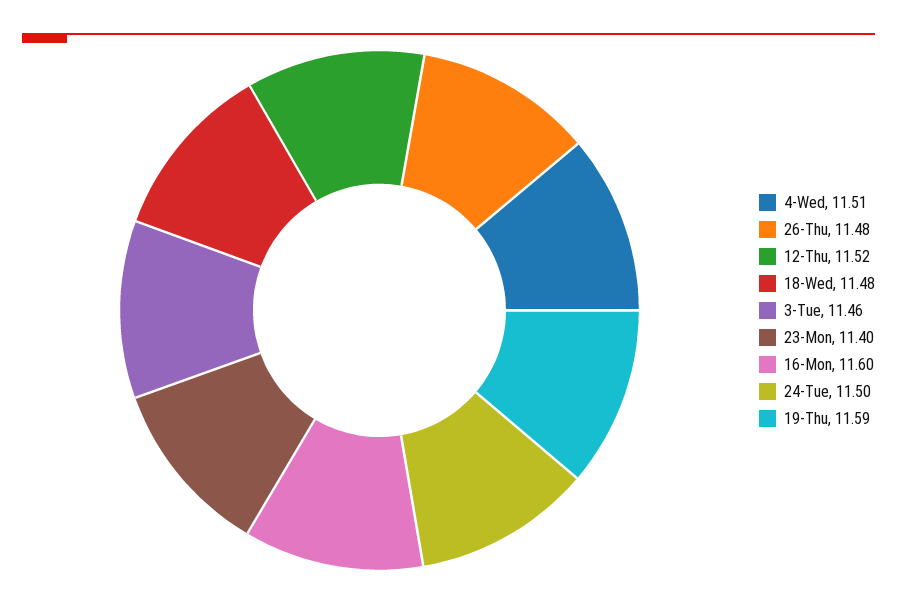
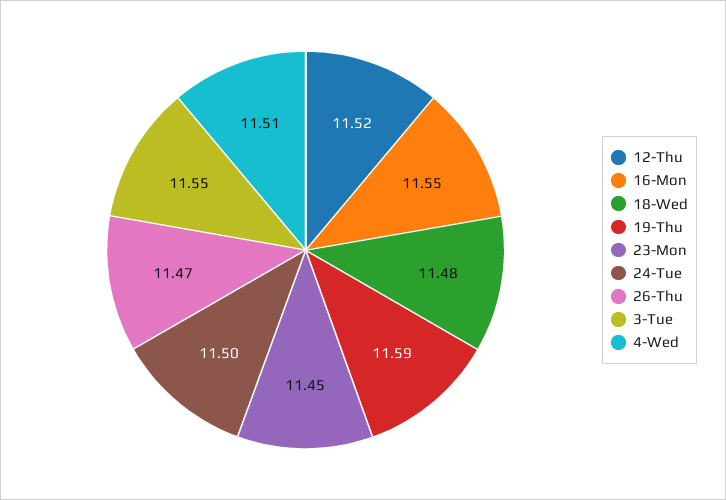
  {
    "4-Wed": 11.51,
-   "26-Thu": 11.48,
+   "26-Thu": 11.47,
    "12-Thu": 11.52,
    "18-Wed": 11.48,
-   "3-Tue": 11.46,
+   "3-Tue": 11.55,
-   "23-Mon": 11.4,
+   "23-Mon": 11.45,
-   "16-Mon": 11.6,
+   "16-Mon": 11.55,
    "24-Tue": 11.5,
    "19-Thu": 11.59
  }

